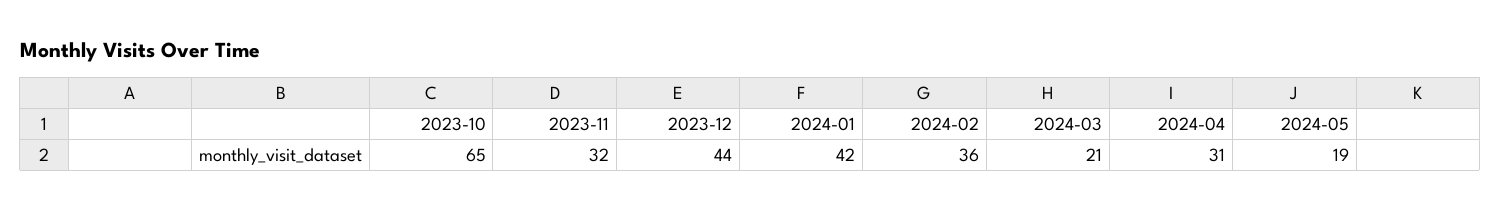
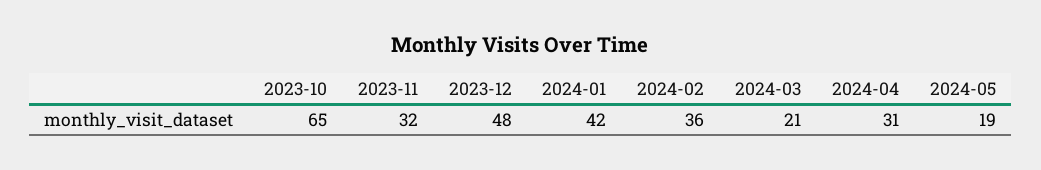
  {
    "2023-10": 65,
    "2023-11": 32,
-   "2023-12": 44,
+   "2023-12": 48,
    "2024-01": 42,
    "2024-02": 36,
    "2024-03": 21,
    "2024-04": 31,
    "2024-05": 19
  }

